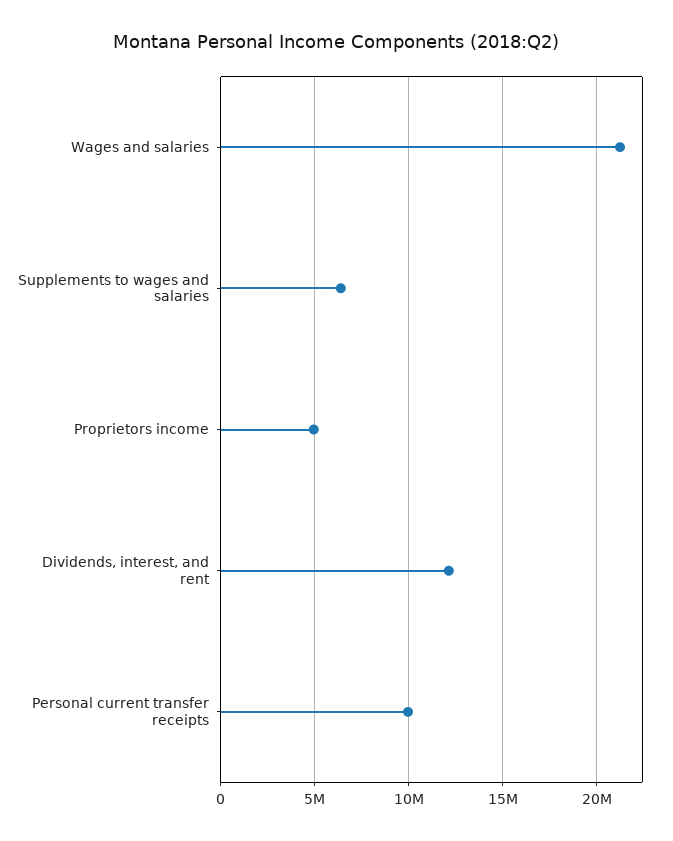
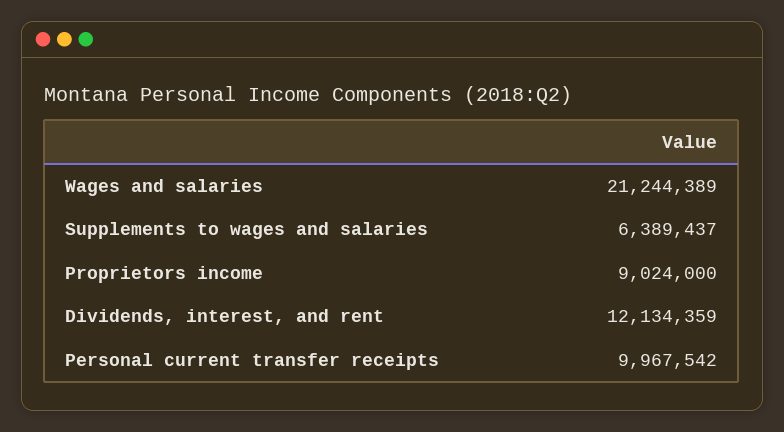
  {
    "Wages and salaries": 21244389,
    "Supplements to wages and salaries": 6389437,
-   "Proprietors income": 5000000,
+   "Proprietors income": 9024000,
    "Dividends, interest, and rent": 12134359,
    "Personal current transfer receipts": 9967542
  }

